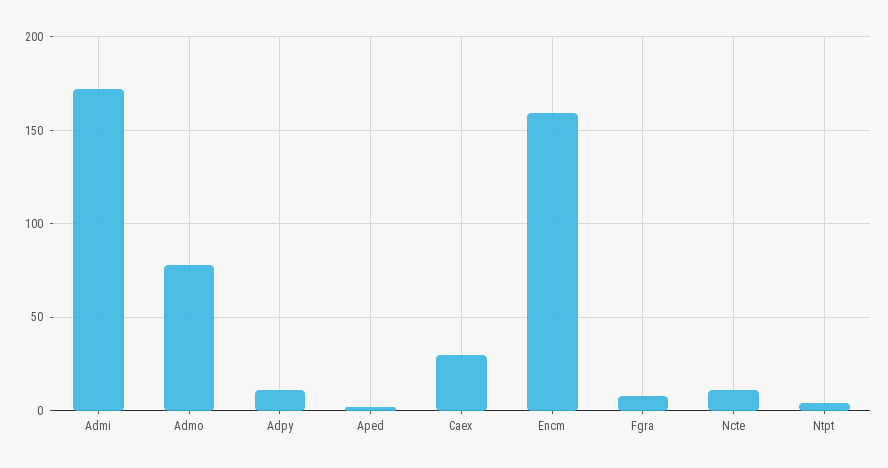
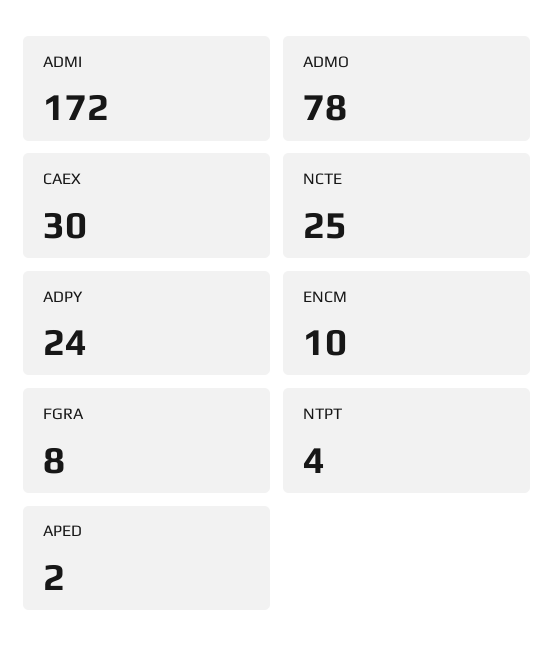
  {
    "Admi": 172,
    "Admo": 78,
-   "Adpy": 10,
+   "Adpy": 24,
    "Aped": 2,
    "Caex": 30,
-   "Encm": 160,
+   "Encm": 10,
    "Fgra": 8,
-   "Ncte": 10,
+   "Ncte": 25,
    "Ntpt": 4
  }

